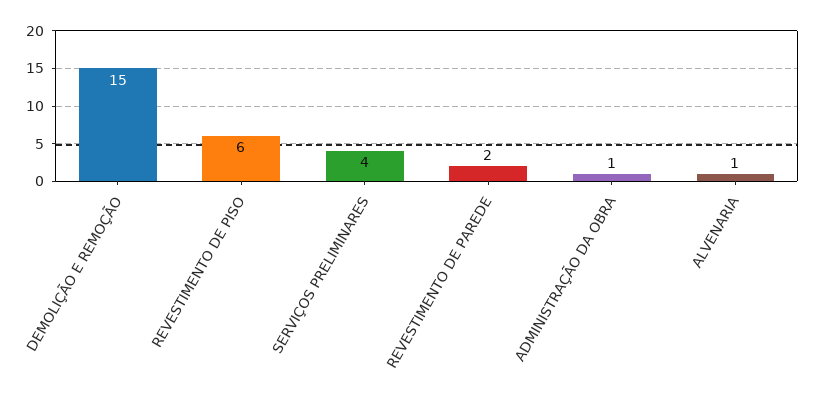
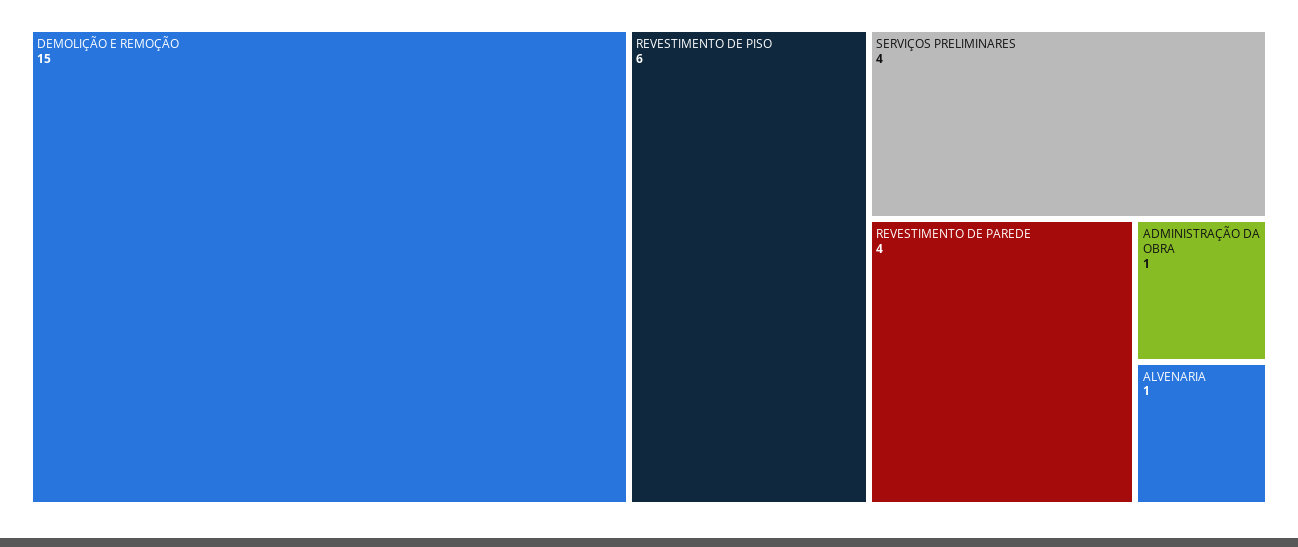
  {
    "DEMOLIÇÃO E REMOÇÃO": 15,
    "REVESTIMENTO DE PISO": 6,
    "SERVIÇOS PRELIMINARES": 4,
-   "REVESTIMENTO DE PAREDE": 2,
+   "REVESTIMENTO DE PAREDE": 4,
    "ADMINISTRAÇÃO DA OBRA": 1,
    "ALVENARIA": 1
  }

